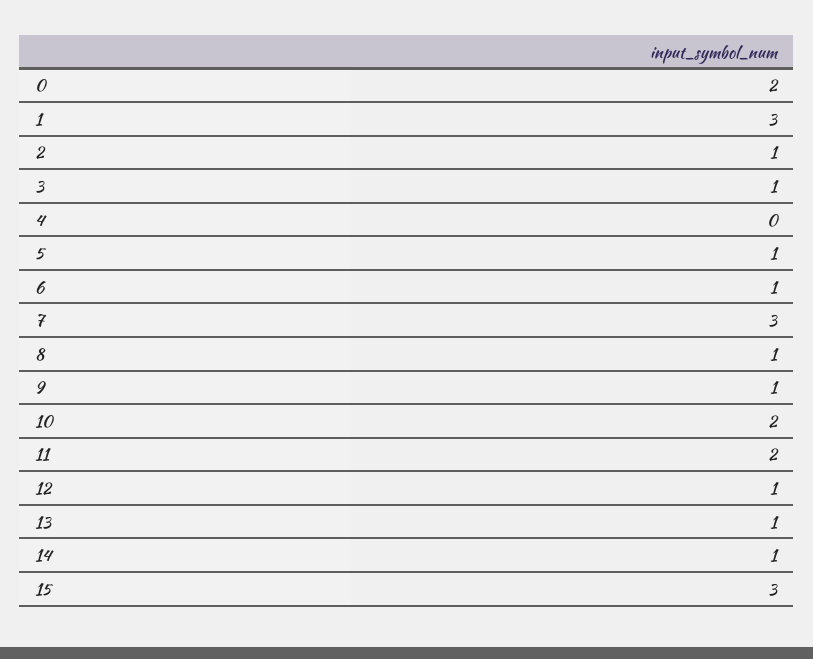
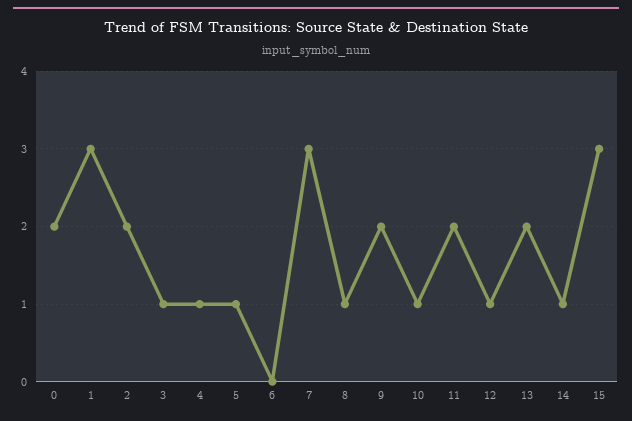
  {
    "0": 2,
    "1": 3,
-   "2": 1,
+   "2": 2,
    "3": 1,
-   "4": 0,
+   "4": 1,
    "5": 1,
-   "6": 1,
+   "6": 0,
    "7": 3,
    "8": 1,
-   "9": 1,
+   "9": 2,
-   "10": 2,
+   "10": 1,
    "11": 2,
    "12": 1,
-   "13": 1,
+   "13": 2,
    "14": 1,
    "15": 3
  }

